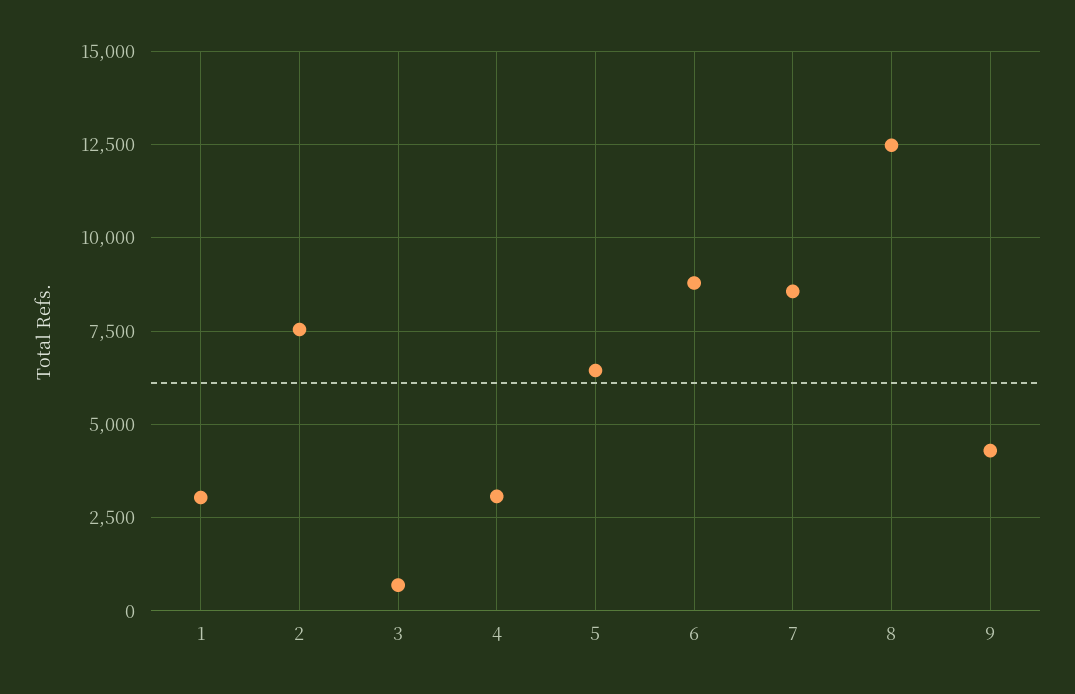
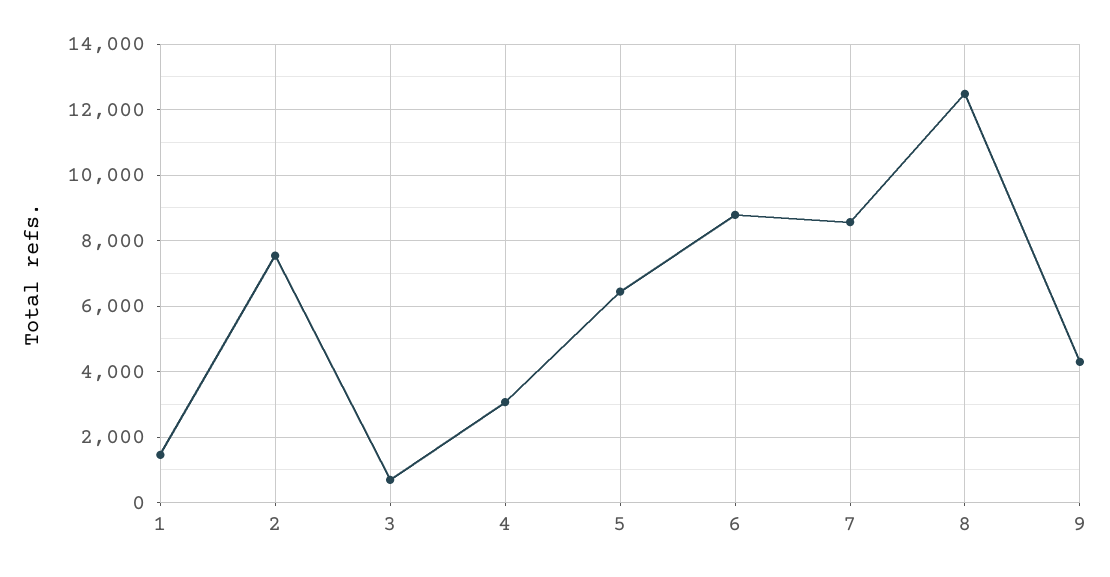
  {
-   "1": 3000,
+   "1": 1400,
    "2": 7600,
    "3": 600,
    "4": 3000,
    "5": 6400,
    "6": 8800,
    "7": 8600,
    "8": 12400,
    "9": 4200
  }

